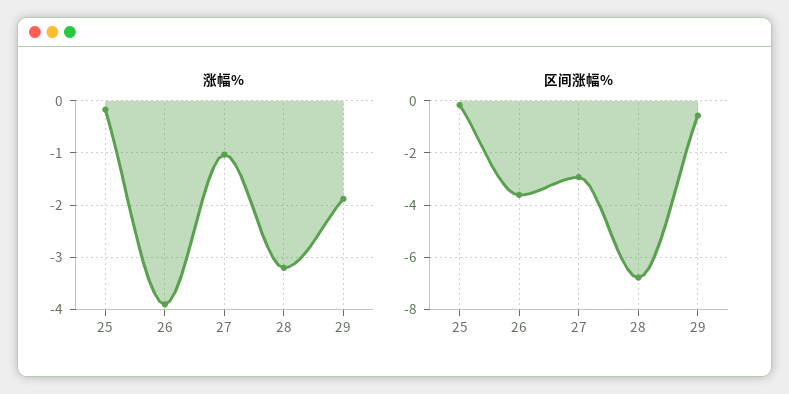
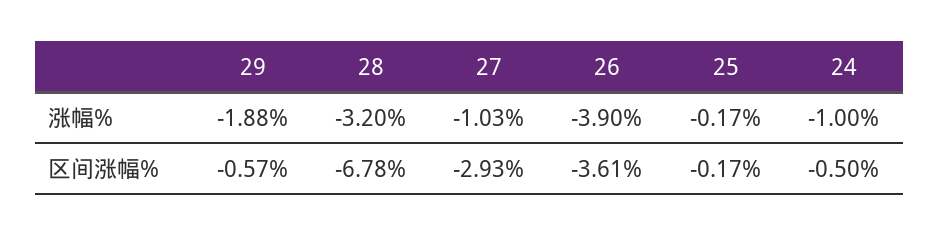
  {
    "涨幅%": {
      "25": -0.17,
      "26": -3.9,
      "27": -1.03,
      "28": -3.2,
-     "29": -1.88
+     "29": -1.88,
+     "24": -1
    },
    "区间涨幅%": {
      "25": -0.17,
      "26": -3.61,
      "27": -2.93,
      "28": -6.78,
-     "29": -0.57
+     "29": -0.57,
+     "24": -0.5
    }
  }

